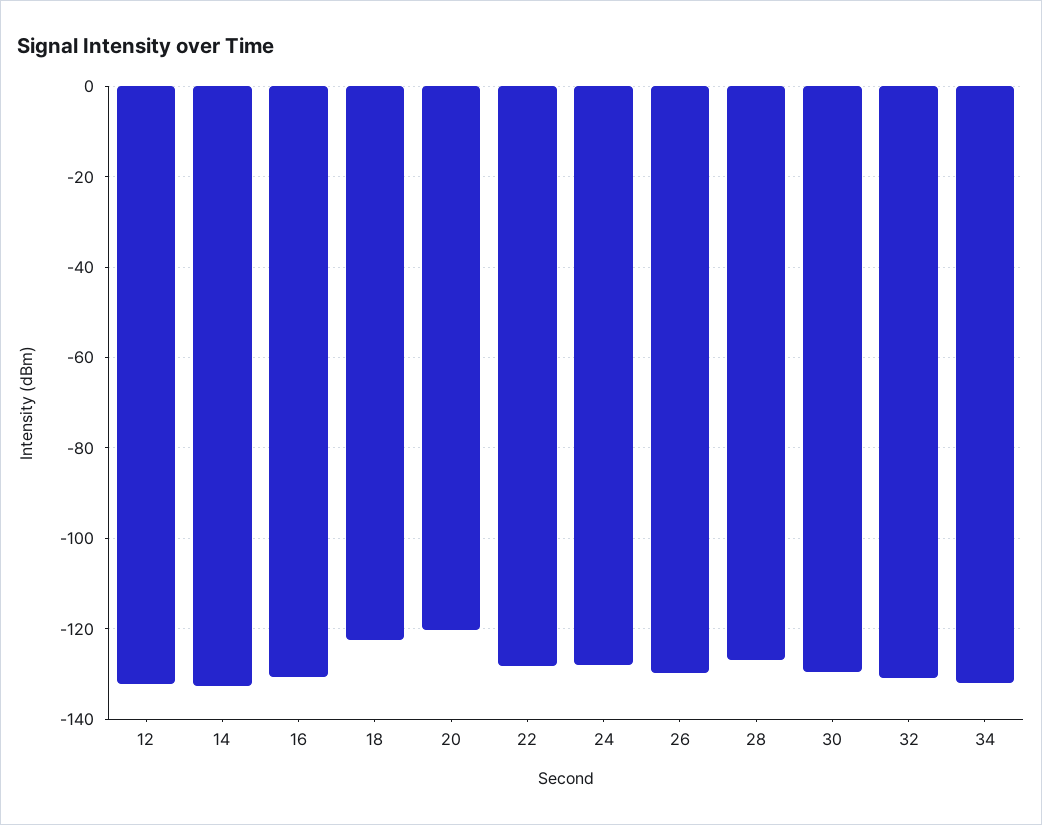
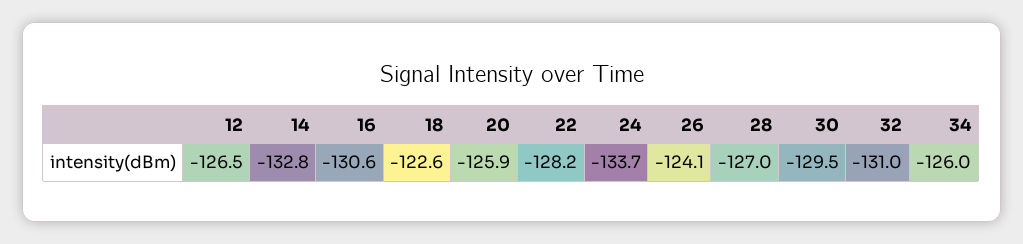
  {
-   "12": -132,
+   "12": -126.5,
    "14": -132.8,
    "16": -130.6,
    "18": -122.6,
-   "20": -120,
+   "20": -125.9,
    "22": -128.2,
-   "24": -128,
+   "24": -133.7,
-   "26": -130,
+   "26": -124.1,
    "28": -127,
    "30": -129.5,
    "32": -131,
-   "34": -132
+   "34": -126
  }

